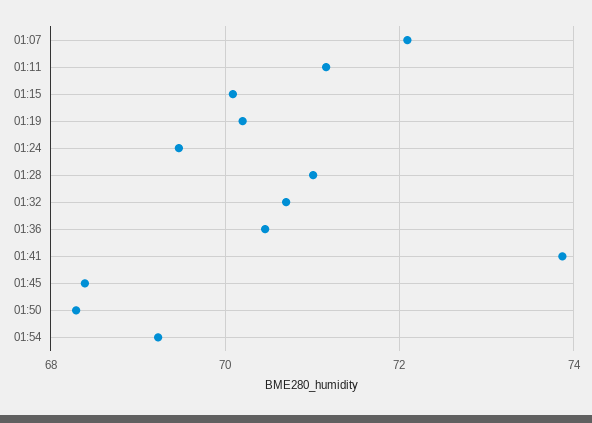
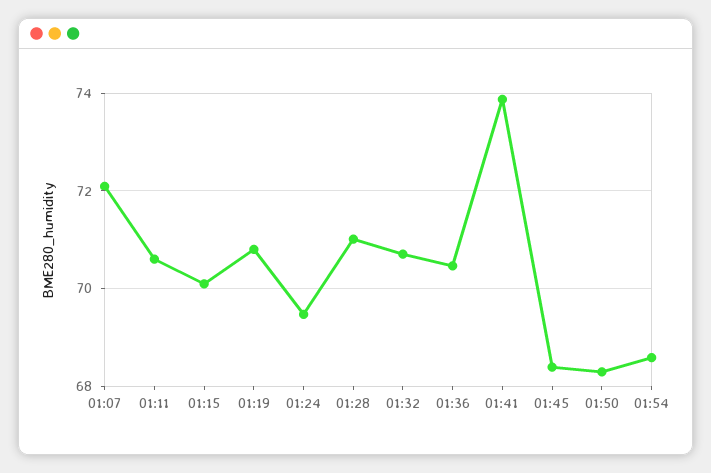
  {
    "01:07": 72,
-   "01:11": 71.2,
+   "01:11": 70.6,
    "01:15": 70,
-   "01:19": 70.2,
+   "01:19": 70.8,
    "01:24": 69.4,
    "01:28": 71,
    "01:32": 70.8,
    "01:36": 70.4,
    "01:41": 73.8,
    "01:45": 68.4,
    "01:50": 68.2,
-   "01:54": 69.2
+   "01:54": 68.6
  }

